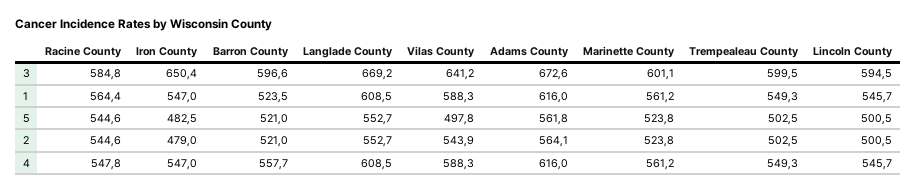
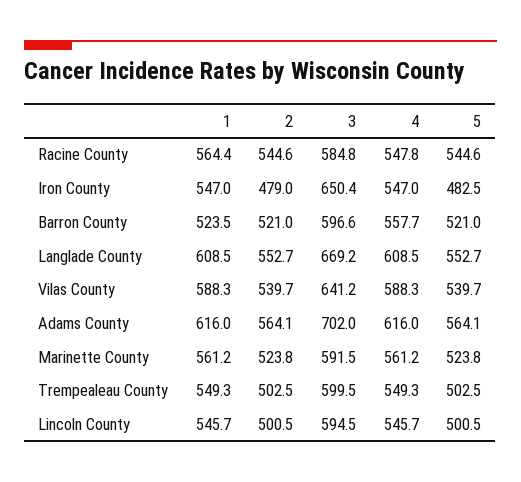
  {
    "Racine County": {
      "3": 584.8,
      "1": 564.4,
      "5": 544.6,
      "2": 544.6,
      "4": 547.8
    },
    "Iron County": {
      "3": 650.4,
      "1": 547,
      "5": 482.5,
      "2": 479,
      "4": 547
    },
    "Barron County": {
      "3": 596.6,
      "1": 523.5,
      "5": 521,
      "2": 521,
      "4": 557.7
    },
    "Langlade County": {
      "3": 669.2,
      "1": 608.5,
      "5": 552.7,
      "2": 552.7,
      "4": 608.5
    },
    "Vilas County": {
      "3": 641.2,
      "1": 588.3,
-     "5": 497.8,
+     "5": 539.7,
-     "2": 543.9,
+     "2": 539.7,
      "4": 588.3
    },
    "Adams County": {
-     "3": 672.6,
+     "3": 702,
      "1": 616,
-     "5": 561.8,
+     "5": 564.1,
      "2": 564.1,
      "4": 616
    },
    "Marinette County": {
-     "3": 601.1,
+     "3": 591.5,
      "1": 561.2,
      "5": 523.8,
      "2": 523.8,
      "4": 561.2
    },
    "Trempealeau County": {
      "3": 599.5,
      "1": 549.3,
      "5": 502.5,
      "2": 502.5,
      "4": 549.3
    },
    "Lincoln County": {
      "3": 594.5,
      "1": 545.7,
      "5": 500.5,
      "2": 500.5,
      "4": 545.7
    }
  }

